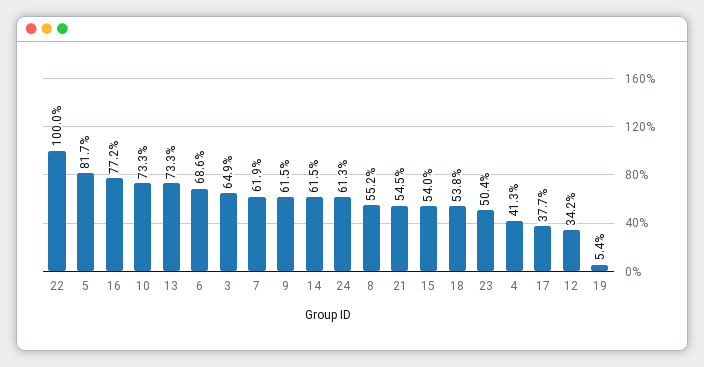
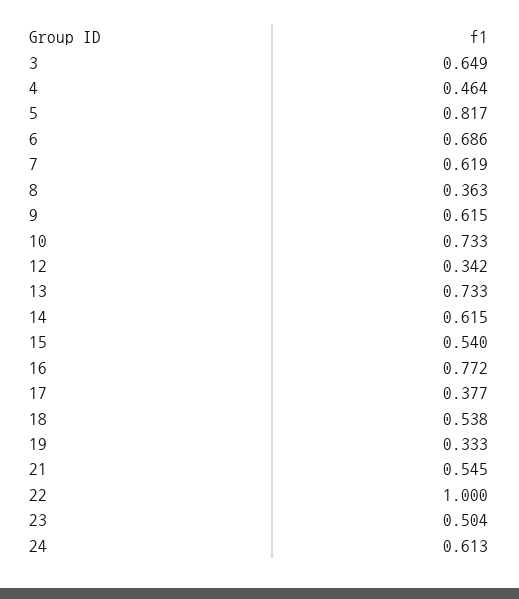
  {
    "22": 1,
    "5": 0.817,
    "16": 0.772,
    "10": 0.733,
    "13": 0.733,
    "6": 0.686,
    "3": 0.649,
    "7": 0.619,
    "9": 0.615,
    "14": 0.615,
    "24": 0.613,
-   "8": 0.552,
+   "8": 0.363,
    "21": 0.545,
    "15": 0.54,
    "18": 0.538,
    "23": 0.504,
-   "4": 0.413,
+   "4": 0.464,
    "17": 0.377,
    "12": 0.342,
-   "19": 0.054
+   "19": 0.333
  }

